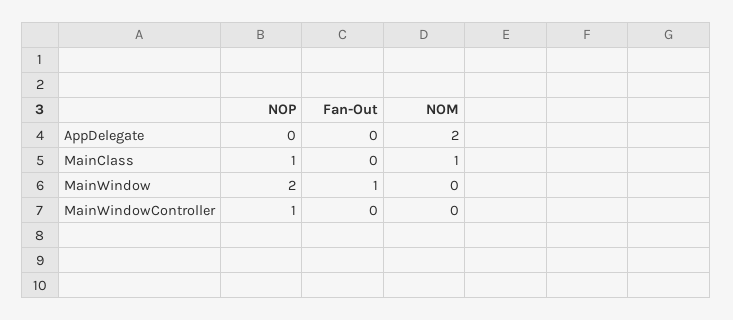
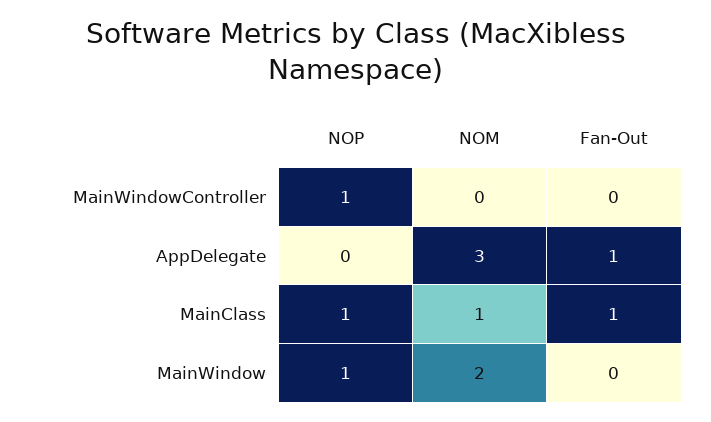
  {
    "NOP": {
      "AppDelegate": 0,
      "MainClass": 1,
-     "MainWindow": 2,
+     "MainWindow": 1,
      "MainWindowController": 1
    },
    "Fan-Out": {
-     "AppDelegate": 0,
+     "AppDelegate": 1,
-     "MainClass": 0,
+     "MainClass": 1,
-     "MainWindow": 1,
+     "MainWindow": 0,
      "MainWindowController": 0
    },
    "NOM": {
-     "AppDelegate": 2,
+     "AppDelegate": 3,
      "MainClass": 1,
-     "MainWindow": 0,
+     "MainWindow": 2,
      "MainWindowController": 0
    }
  }

